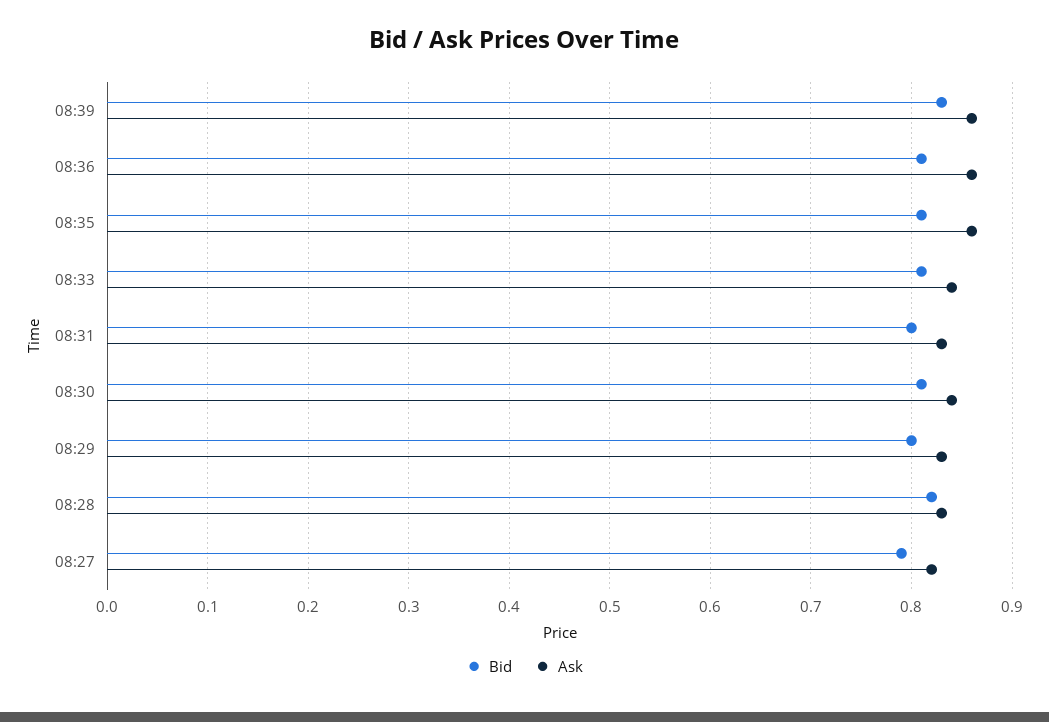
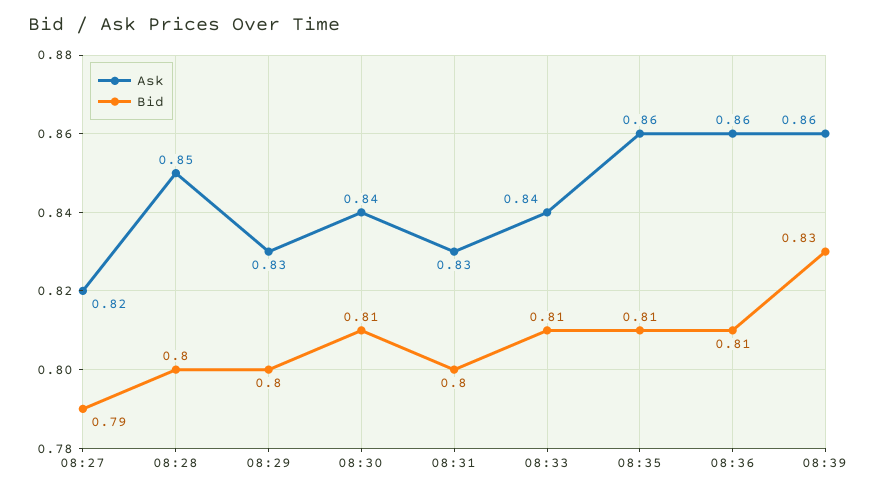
  {
    "Bid": {
      "08:39": 0.83,
      "08:36": 0.81,
      "08:35": 0.81,
      "08:33": 0.81,
      "08:31": 0.8,
      "08:30": 0.81,
      "08:29": 0.8,
-     "08:28": 0.82,
+     "08:28": 0.8,
      "08:27": 0.79
    },
    "Ask": {
      "08:39": 0.86,
      "08:36": 0.86,
      "08:35": 0.86,
      "08:33": 0.84,
      "08:31": 0.83,
      "08:30": 0.84,
      "08:29": 0.83,
-     "08:28": 0.83,
+     "08:28": 0.85,
      "08:27": 0.82
    }
  }

